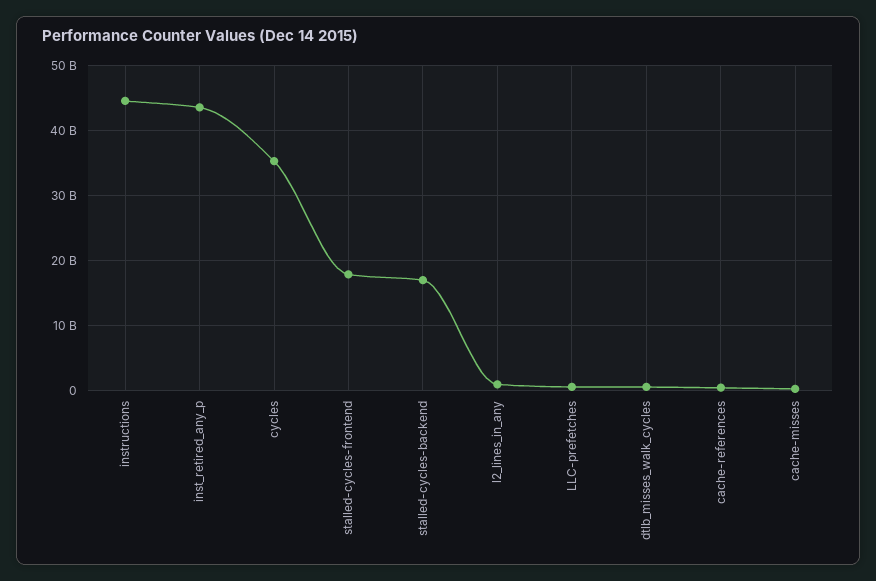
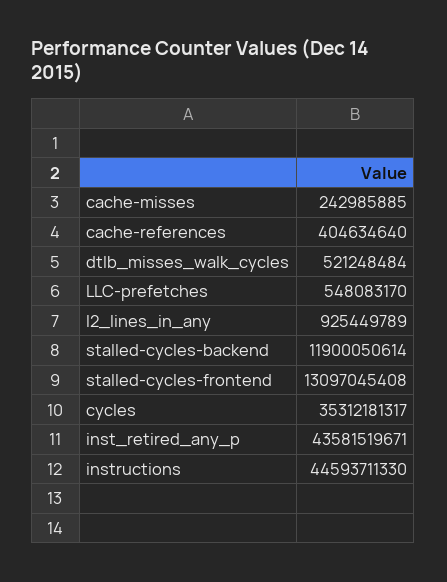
  {
    "instructions": 44593711330,
    "inst_retired_any_p": 43581519671,
    "cycles": 35312181317,
-   "stalled-cycles-frontend": 18000000000,
+   "stalled-cycles-frontend": 13097045408,
-   "stalled-cycles-backend": 17000000000,
+   "stalled-cycles-backend": 11900050614,
    "l2_lines_in_any": 925449789,
    "LLC-prefetches": 548083170,
    "dtlb_misses_walk_cycles": 521248484,
    "cache-references": 404634640,
    "cache-misses": 242985885
  }

